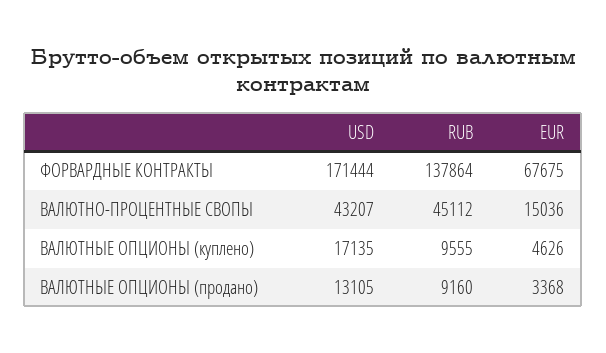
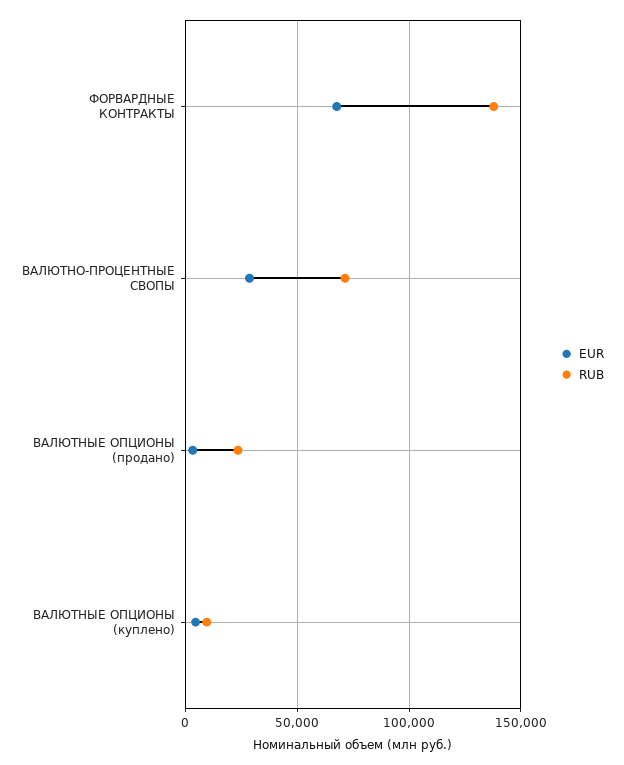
  {
-   "USD": {
-     "ФОРВАРДНЫЕ КОНТРАКТЫ": 171444,
-     "ВАЛЮТНО-ПРОЦЕНТНЫЕ СВОПЫ": 43207,
-     "ВАЛЮТНЫЕ ОПЦИОНЫ (куплено)": 17135,
-     "ВАЛЮТНЫЕ ОПЦИОНЫ (продано)": 13105
-   },
    "RUB": {
      "ФОРВАРДНЫЕ КОНТРАКТЫ": 137864,
-     "ВАЛЮТНО-ПРОЦЕНТНЫЕ СВОПЫ": 45112,
+     "ВАЛЮТНО-ПРОЦЕНТНЫЕ СВОПЫ": 70000,
      "ВАЛЮТНЫЕ ОПЦИОНЫ (куплено)": 9555,
-     "ВАЛЮТНЫЕ ОПЦИОНЫ (продано)": 9160
+     "ВАЛЮТНЫЕ ОПЦИОНЫ (продано)": 25000
    },
    "EUR": {
      "ФОРВАРДНЫЕ КОНТРАКТЫ": 67675,
-     "ВАЛЮТНО-ПРОЦЕНТНЫЕ СВОПЫ": 15036,
+     "ВАЛЮТНО-ПРОЦЕНТНЫЕ СВОПЫ": 30000,
      "ВАЛЮТНЫЕ ОПЦИОНЫ (куплено)": 4626,
      "ВАЛЮТНЫЕ ОПЦИОНЫ (продано)": 3368
    }
  }

